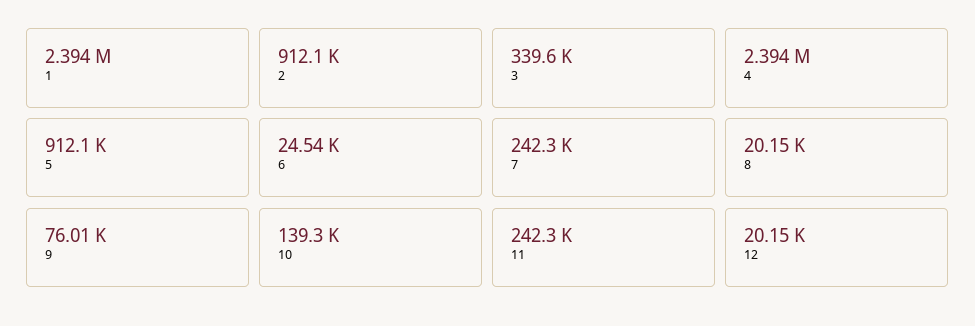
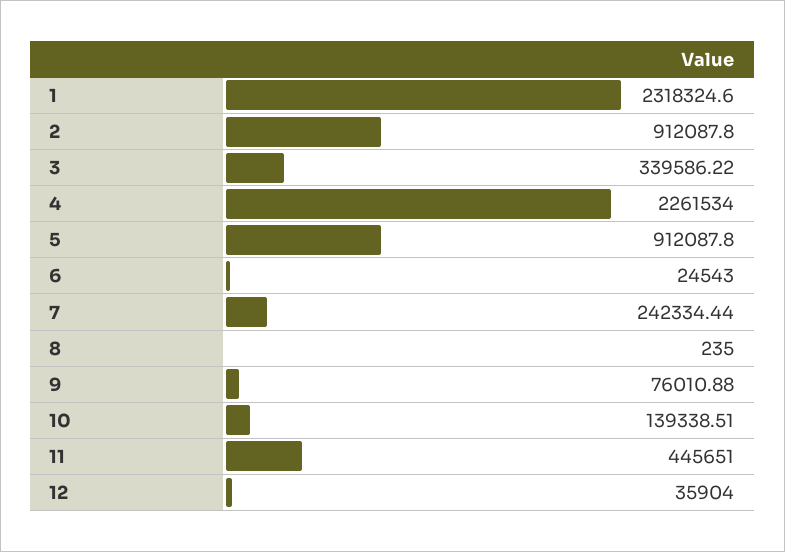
  {
-   "1": 2394000,
+   "1": 2318324.6,
    "2": 912087.8,
    "3": 339586.22,
-   "4": 2394000,
+   "4": 2261534,
    "5": 912087.8,
    "6": 24543,
    "7": 242334.44,
-   "8": 20150,
+   "8": 235,
    "9": 76010.88,
    "10": 139338.51,
-   "11": 242300,
+   "11": 445651,
-   "12": 20150
+   "12": 35904
  }

